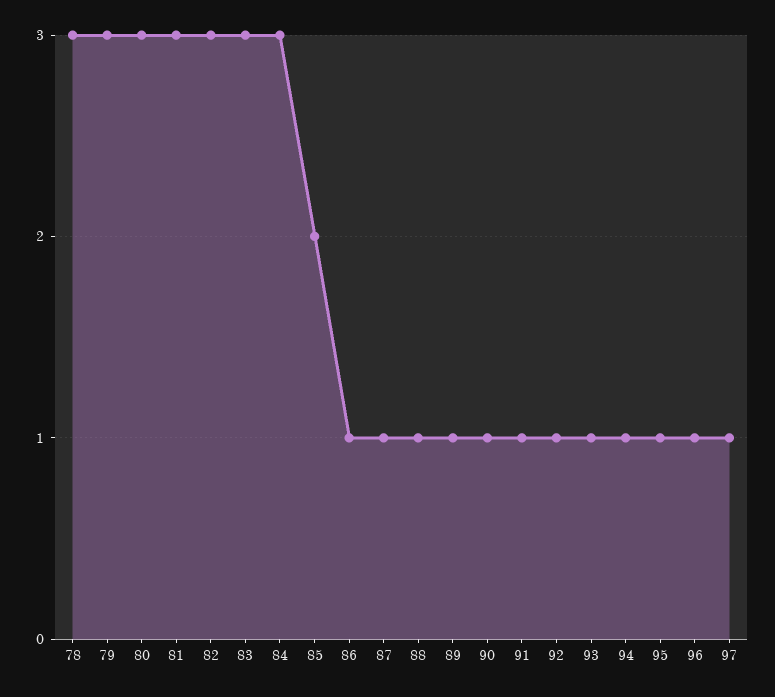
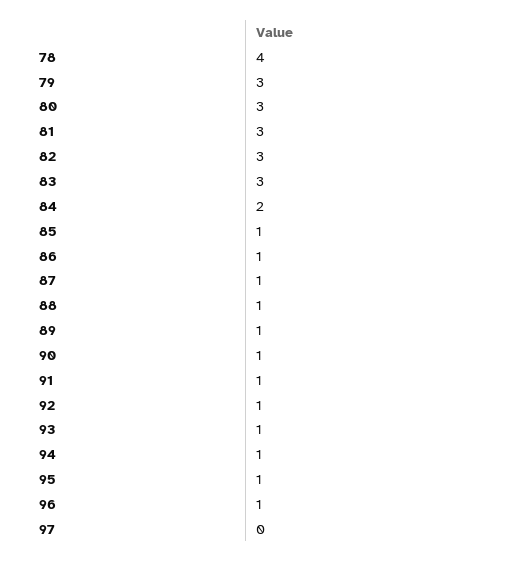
  {
-   "78": 3,
+   "78": 4,
    "79": 3,
    "80": 3,
    "81": 3,
    "82": 3,
    "83": 3,
-   "84": 3,
+   "84": 2,
-   "85": 2,
+   "85": 1,
    "86": 1,
    "87": 1,
    "88": 1,
    "89": 1,
    "90": 1,
    "91": 1,
    "92": 1,
    "93": 1,
    "94": 1,
    "95": 1,
    "96": 1,
-   "97": 1
+   "97": 0
  }

